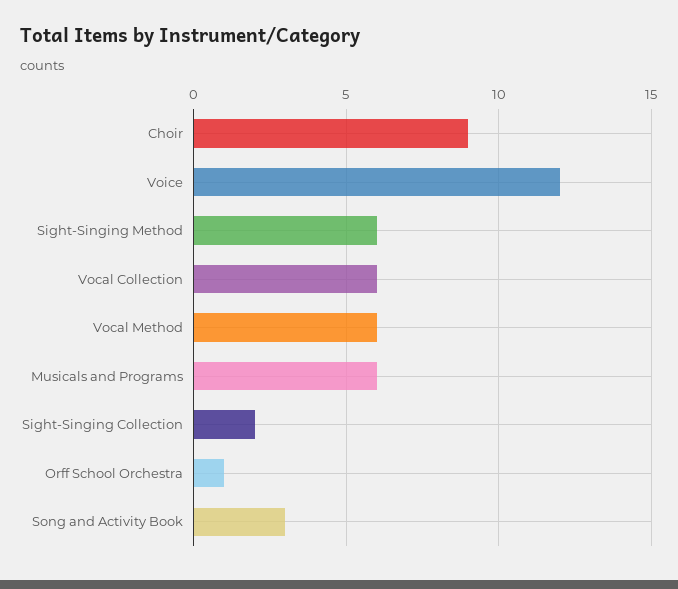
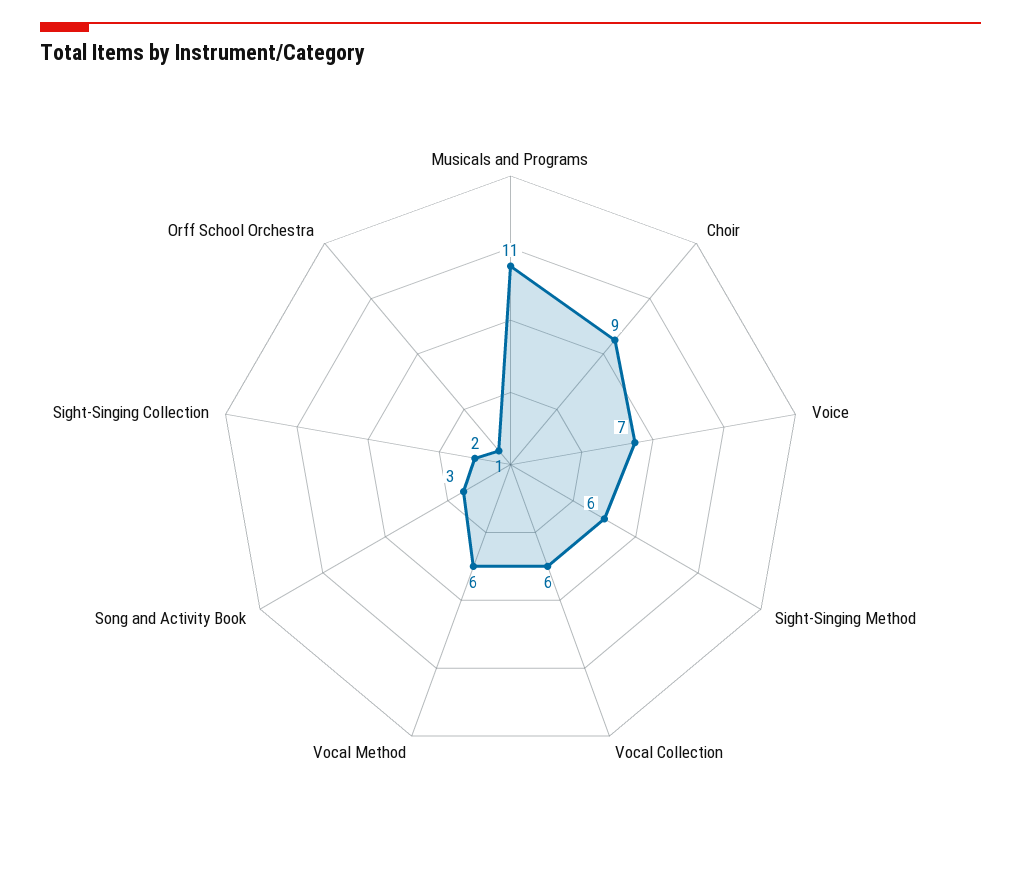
  {
    "Choir": 9,
-   "Voice": 12,
+   "Voice": 7,
    "Sight-Singing Method": 6,
    "Vocal Collection": 6,
    "Vocal Method": 6,
-   "Musicals and Programs": 6,
+   "Musicals and Programs": 11,
    "Sight-Singing Collection": 2,
    "Orff School Orchestra": 1,
    "Song and Activity Book": 3
  }

